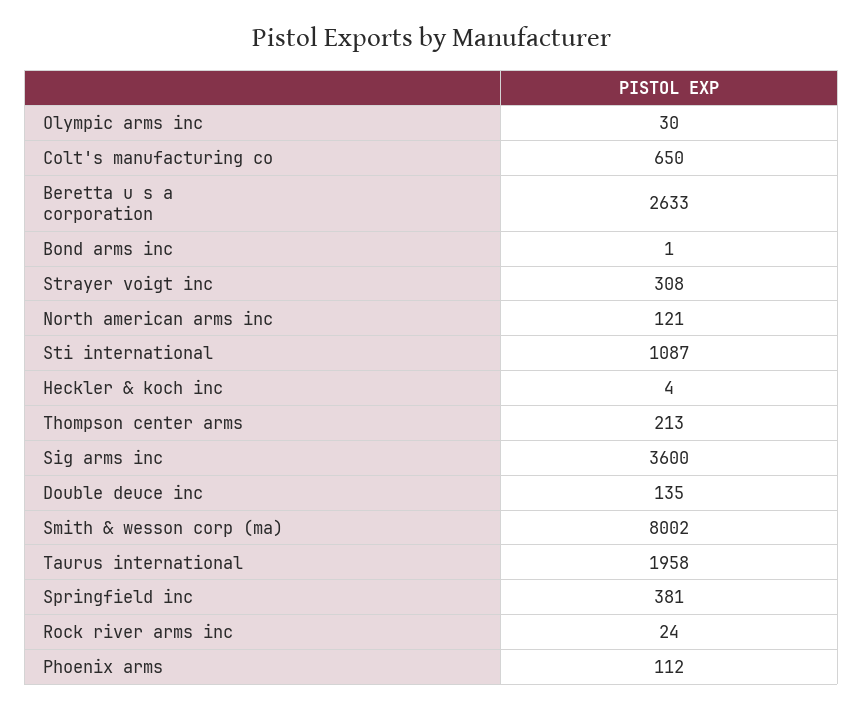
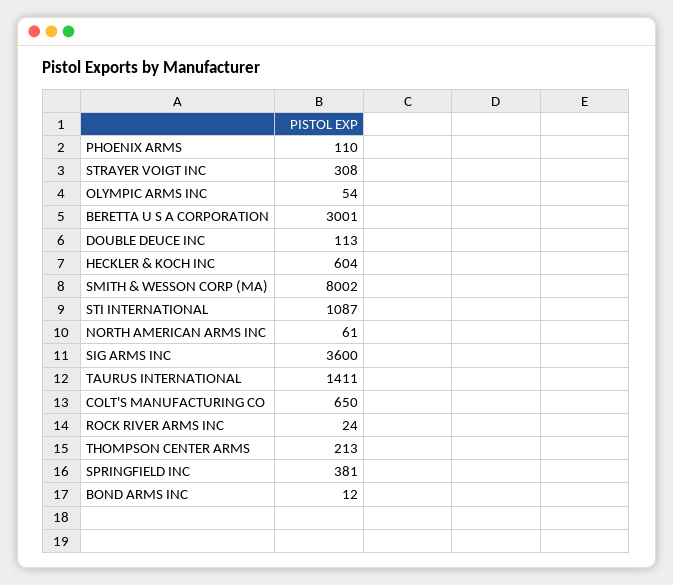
  {
-   "Olympic arms inc": 30,
+   "Olympic arms inc": 54,
    "Colt's manufacturing co": 650,
-   "Beretta u s a corporation": 2633,
+   "Beretta u s a corporation": 3001,
-   "Bond arms inc": 1,
+   "Bond arms inc": 12,
    "Strayer voigt inc": 308,
-   "North american arms inc": 121,
+   "North american arms inc": 61,
    "Sti international": 1087,
-   "Heckler & koch inc": 4,
+   "Heckler & koch inc": 604,
    "Thompson center arms": 213,
    "Sig arms inc": 3600,
-   "Double deuce inc": 135,
+   "Double deuce inc": 113,
    "Smith & wesson corp (ma)": 8002,
-   "Taurus international": 1958,
+   "Taurus international": 1411,
    "Springfield inc": 381,
    "Rock river arms inc": 24,
-   "Phoenix arms": 112
+   "Phoenix arms": 110
  }

